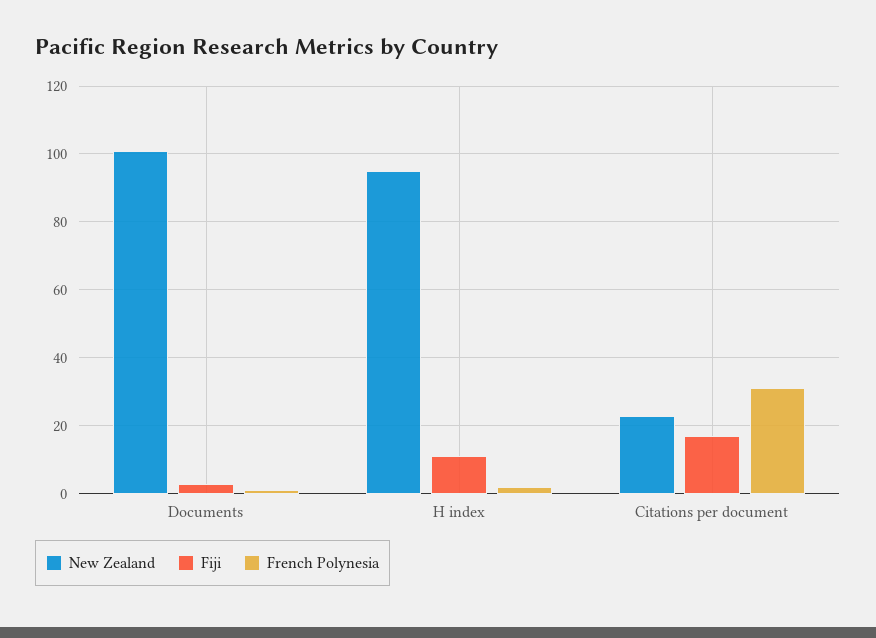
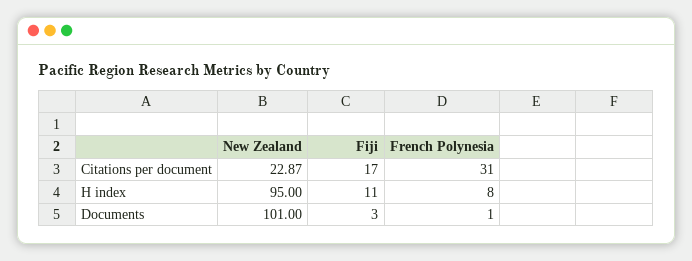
  {
    "New Zealand": {
      "Documents": 101,
      "H index": 95,
      "Citations per document": 22.87
    },
    "Fiji": {
      "Documents": 3,
      "H index": 11,
      "Citations per document": 17
    },
    "French Polynesia": {
      "Documents": 1,
-     "H index": 2,
+     "H index": 8,
      "Citations per document": 31
    }
  }

